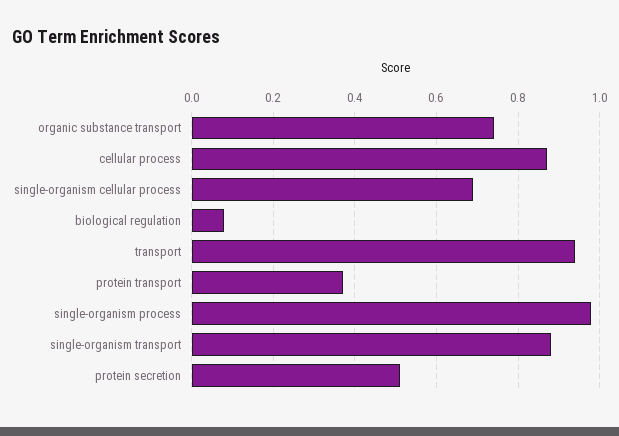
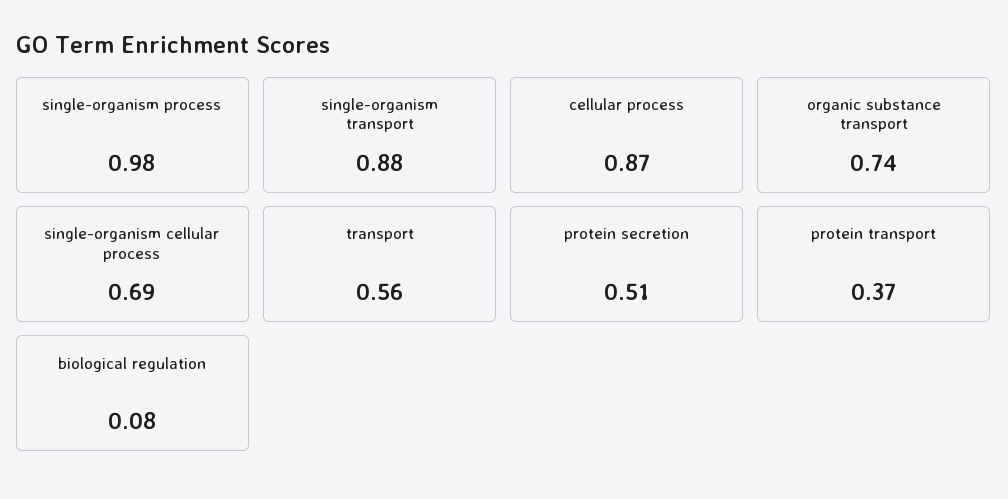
  {
    "organic substance transport": 0.74,
    "cellular process": 0.87,
    "single-organism cellular process": 0.69,
    "biological regulation": 0.08,
-   "transport": 0.95,
+   "transport": 0.56,
    "protein transport": 0.37,
    "single-organism process": 0.98,
    "single-organism transport": 0.88,
    "protein secretion": 0.51
  }

